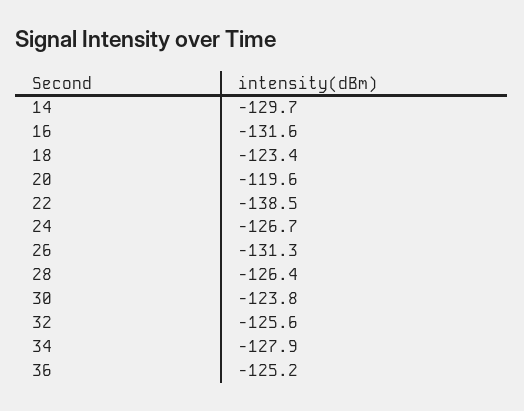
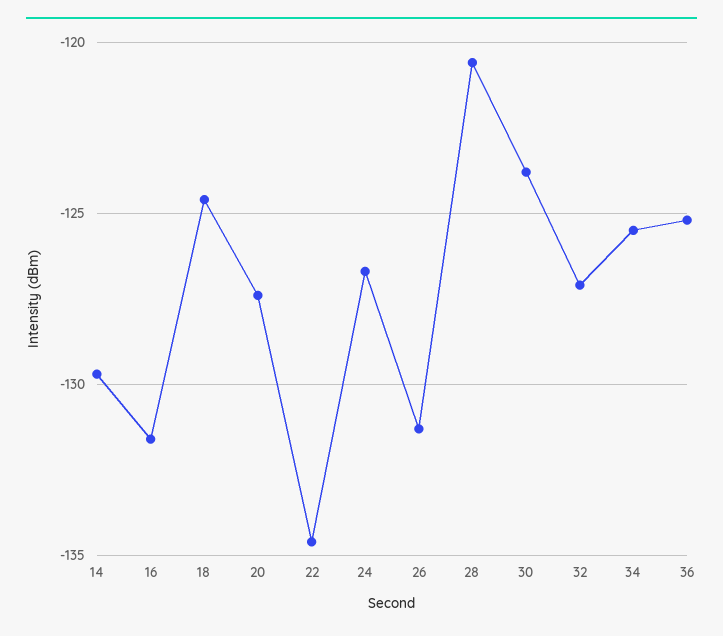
  {
    "14": -129.7,
    "16": -131.6,
-   "18": -123.4,
+   "18": -124.5,
-   "20": -119.6,
+   "20": -127.5,
-   "22": -138.5,
+   "22": -134.5,
    "24": -126.7,
    "26": -131.3,
-   "28": -126.4,
+   "28": -120.5,
    "30": -123.8,
-   "32": -125.6,
+   "32": -127,
-   "34": -127.9,
+   "34": -125.5,
    "36": -125.2
  }

